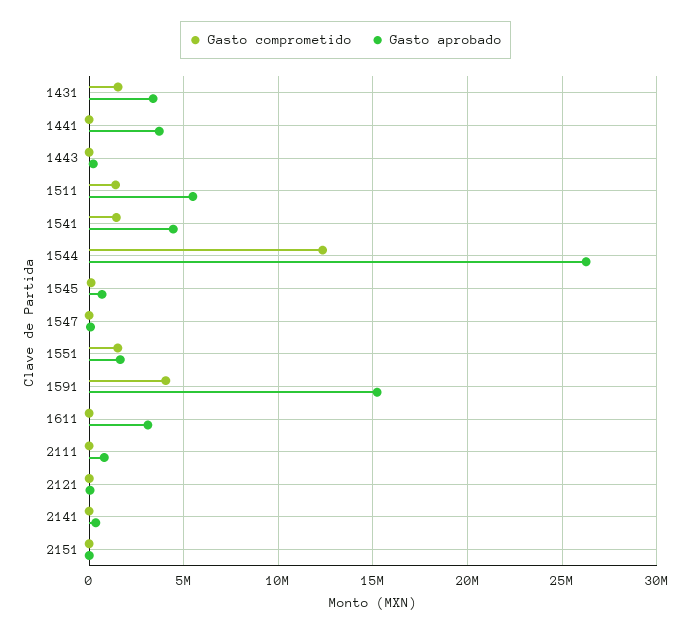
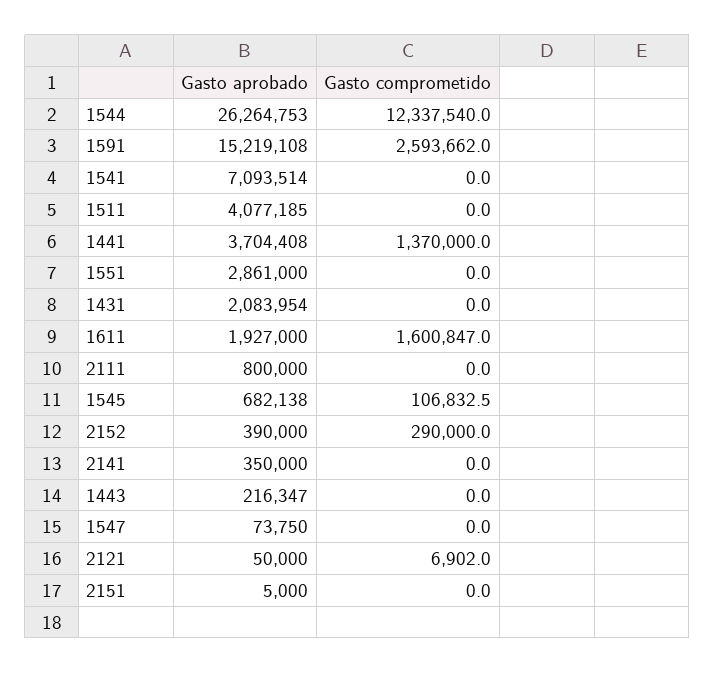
  {
    "Gasto comprometido": {
-     "1431": 1500000,
+     "1431": 0,
-     "1441": 0,
+     "1441": 1370000,
      "1443": 0,
-     "1511": 1500000,
+     "1511": 0,
-     "1541": 1500000,
+     "1541": 0,
      "1544": 12337540,
      "1545": 106832.5,
      "1547": 0,
-     "1551": 1500000,
+     "1551": 0,
-     "1591": 4000000,
+     "1591": 2593662,
-     "1611": 0,
+     "1611": 1600847,
      "2111": 0,
      "2121": 6902,
      "2141": 0,
-     "2151": 0
+     "2151": 0,
+     "2152": 290000
    },
    "Gasto aprobado": {
-     "1431": 3500000,
+     "1431": 2083954,
      "1441": 3704408,
      "1443": 216347,
-     "1511": 5500000,
+     "1511": 4077185,
-     "1541": 4500000,
+     "1541": 7093514,
      "1544": 26264753,
      "1545": 682138,
      "1547": 73750,
-     "1551": 1500000,
+     "1551": 2861000,
      "1591": 15219108,
-     "1611": 3000000,
+     "1611": 1927000,
      "2111": 800000,
      "2121": 50000,
      "2141": 350000,
-     "2151": 5000
+     "2151": 5000,
+     "2152": 390000
    }
  }

